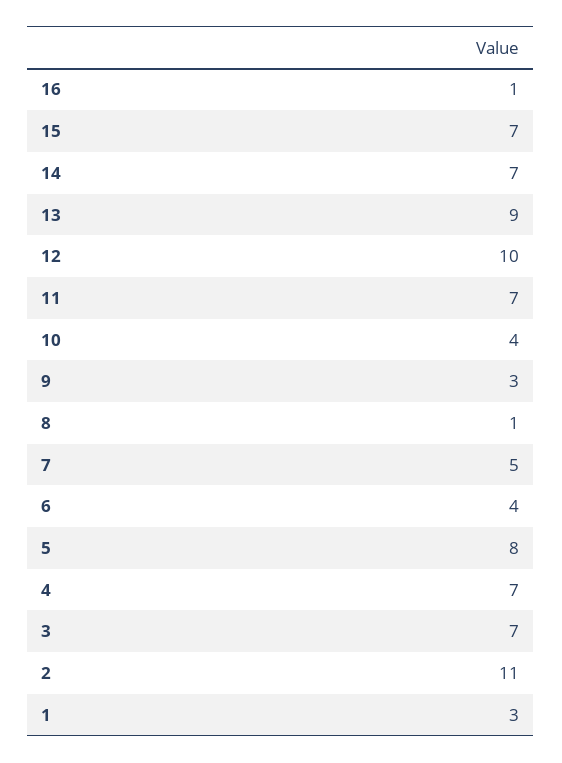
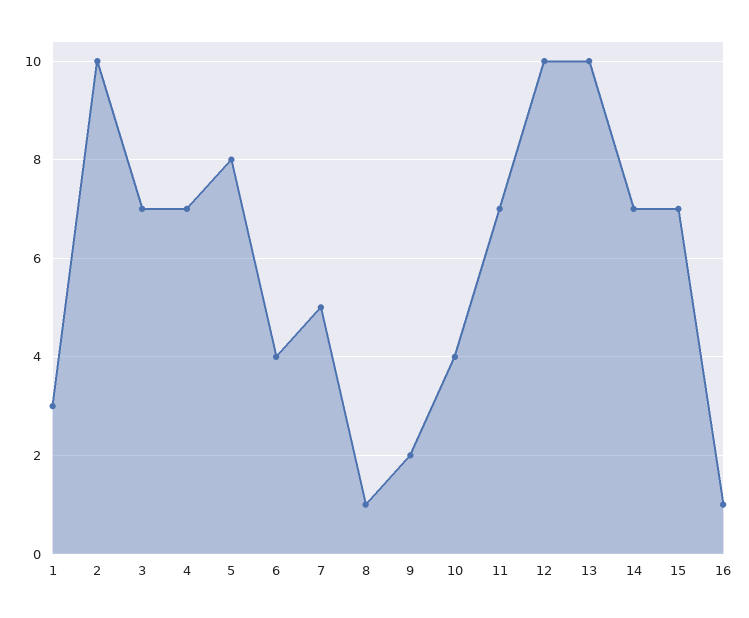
  {
    "16": 1,
    "15": 7,
    "14": 7,
-   "13": 9,
+   "13": 10,
    "12": 10,
    "11": 7,
    "10": 4,
-   "9": 3,
+   "9": 2,
    "8": 1,
    "7": 5,
    "6": 4,
    "5": 8,
    "4": 7,
    "3": 7,
-   "2": 11,
+   "2": 10,
    "1": 3
  }

